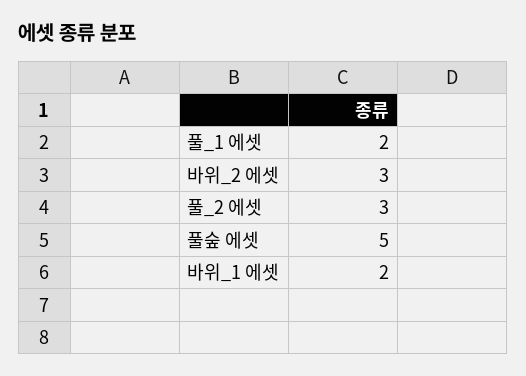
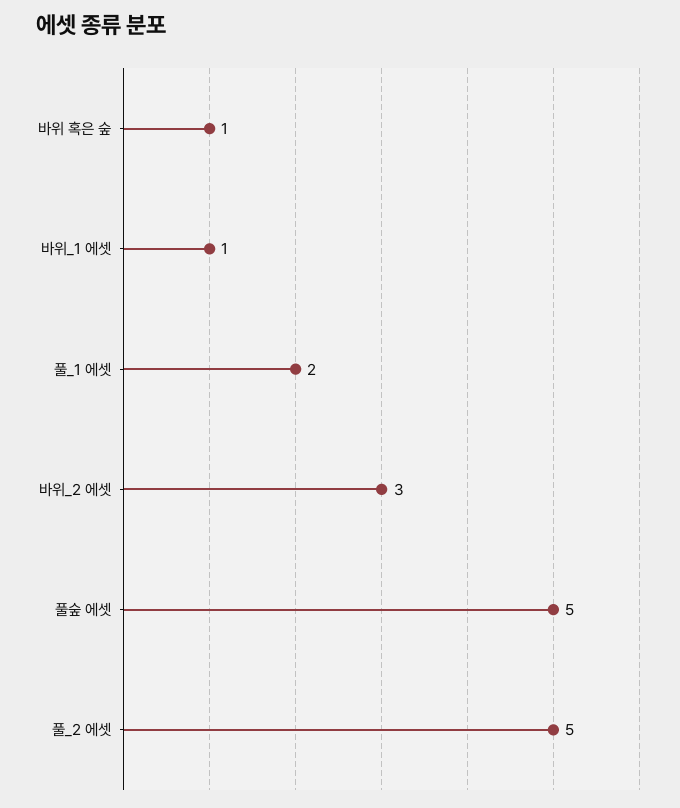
  {
    "풀_1 에셋": 2,
    "바위_2 에셋": 3,
-   "풀_2 에셋": 3,
+   "풀_2 에셋": 5,
    "풀숲 에셋": 5,
-   "바위_1 에셋": 2
+   "바위_1 에셋": 1,
+   "바위 혹은 숲": 1
  }

